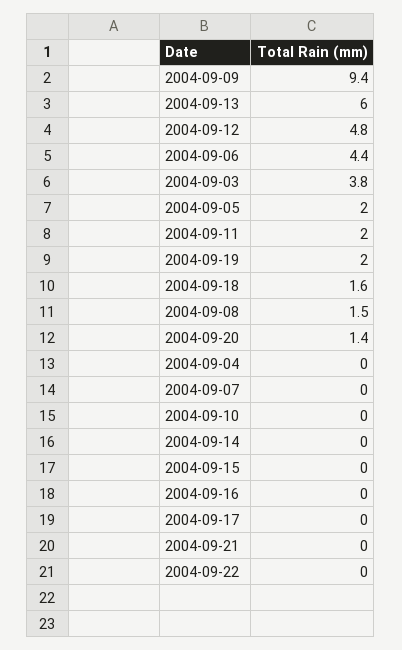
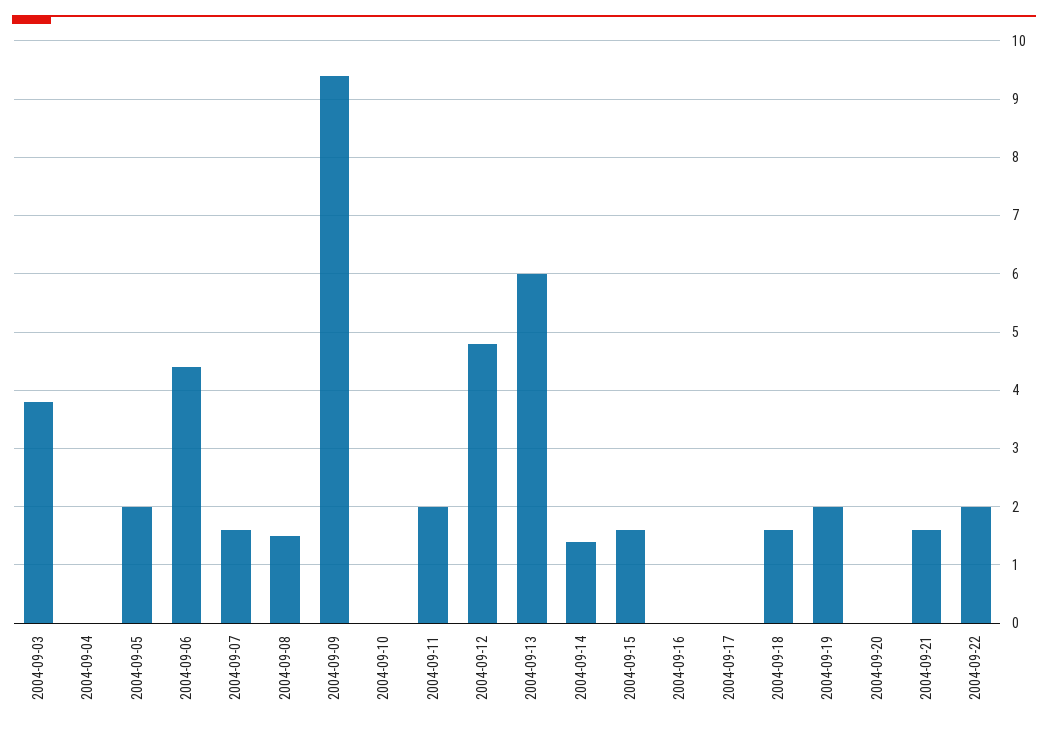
  {
    "2004-09-09": 9.4,
    "2004-09-13": 6,
    "2004-09-12": 4.8,
    "2004-09-06": 4.4,
    "2004-09-03": 3.8,
    "2004-09-05": 2,
    "2004-09-11": 2,
    "2004-09-19": 2,
    "2004-09-18": 1.6,
    "2004-09-08": 1.5,
-   "2004-09-20": 1.4,
+   "2004-09-20": 0,
    "2004-09-04": 0,
-   "2004-09-07": 0,
+   "2004-09-07": 1.5,
    "2004-09-10": 0,
-   "2004-09-14": 0,
+   "2004-09-14": 1.5,
-   "2004-09-15": 0,
+   "2004-09-15": 1.5,
    "2004-09-16": 0,
    "2004-09-17": 0,
-   "2004-09-21": 0,
+   "2004-09-21": 1.5,
-   "2004-09-22": 0
+   "2004-09-22": 2
  }

